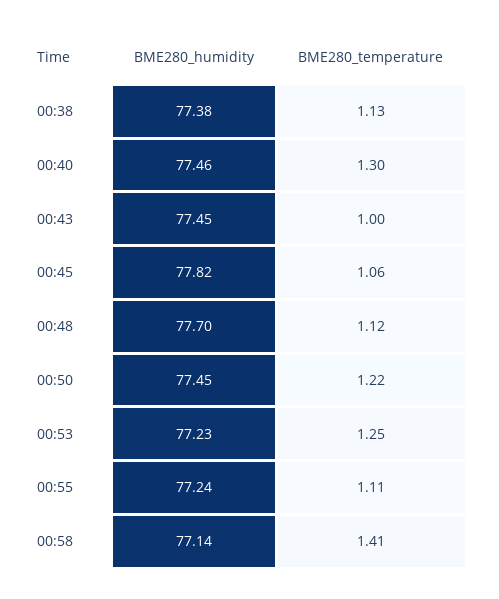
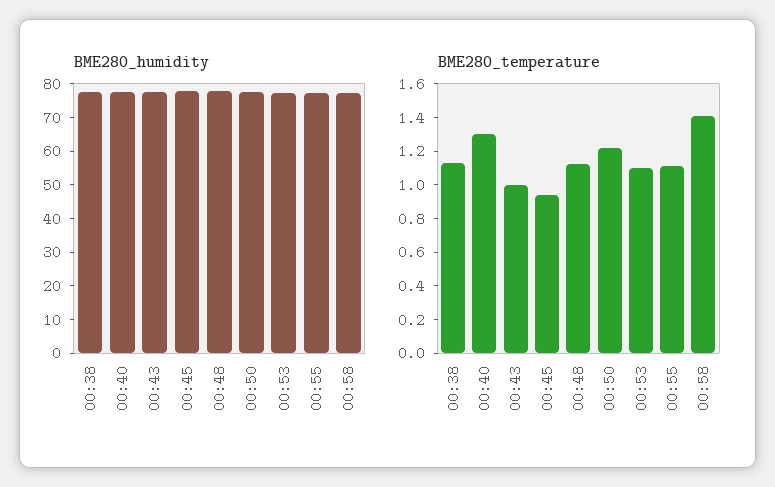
  {
    "BME280_humidity": {
      "00:38": 77.38,
      "00:40": 77.46,
      "00:43": 77.45,
      "00:45": 77.82,
      "00:48": 77.7,
      "00:50": 77.45,
      "00:53": 77.23,
      "00:55": 77.24,
      "00:58": 77.14
    },
    "BME280_temperature": {
      "00:38": 1.13,
      "00:40": 1.3,
      "00:43": 1,
-     "00:45": 1.06,
+     "00:45": 0.95,
      "00:48": 1.12,
      "00:50": 1.22,
-     "00:53": 1.25,
+     "00:53": 1.1,
      "00:55": 1.11,
      "00:58": 1.41
    }
  }

